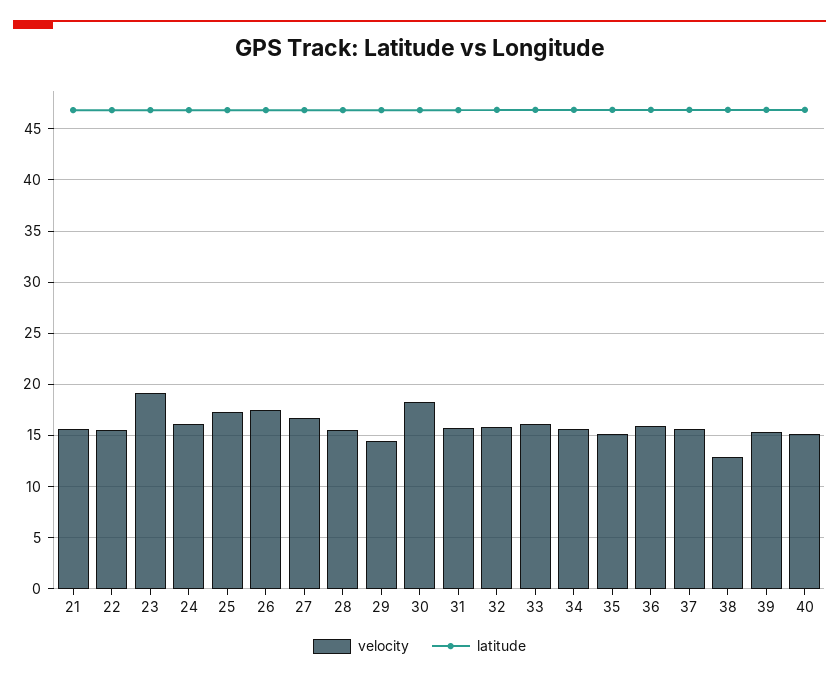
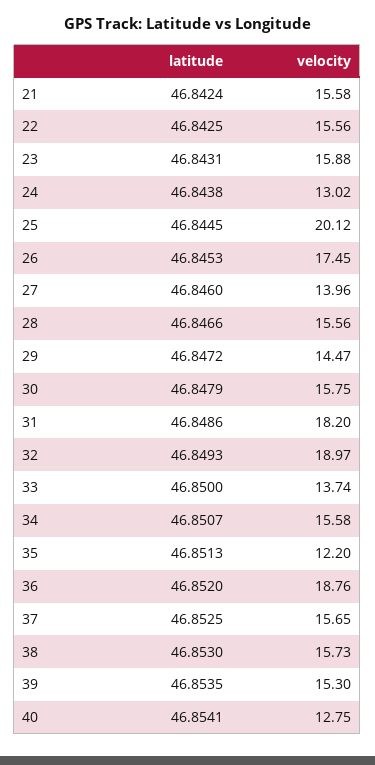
  {
    "velocity": {
      "21": 15.58,
      "22": 15.56,
-     "23": 19,
+     "23": 15.88,
-     "24": 16,
+     "24": 13.02,
-     "25": 17,
+     "25": 20.12,
      "26": 17.45,
-     "27": 17,
+     "27": 13.96,
      "28": 15.56,
      "29": 14.47,
-     "30": 18,
+     "30": 15.75,
-     "31": 16,
+     "31": 18.2,
-     "32": 16,
+     "32": 18.97,
-     "33": 16,
+     "33": 13.74,
      "34": 15.58,
-     "35": 15,
+     "35": 12.2,
-     "36": 16,
+     "36": 18.76,
      "37": 15.65,
-     "38": 13,
+     "38": 15.73,
      "39": 15.3,
-     "40": 15
+     "40": 12.75
    },
    "latitude": {
      "21": 46.8424,
      "22": 46.8425,
      "23": 46.8431,
      "24": 46.8438,
      "25": 46.8445,
      "26": 46.8453,
      "27": 46.846,
      "28": 46.8466,
      "29": 46.8472,
      "30": 46.8479,
      "31": 46.8486,
      "32": 46.8493,
      "33": 46.85,
      "34": 46.8507,
      "35": 46.8513,
      "36": 46.852,
      "37": 46.8525,
      "38": 46.853,
      "39": 46.8535,
      "40": 46.8541
    }
  }

